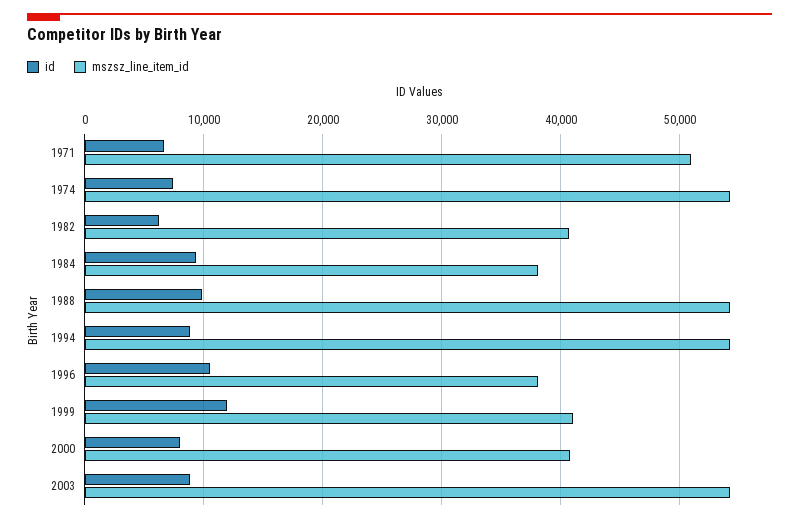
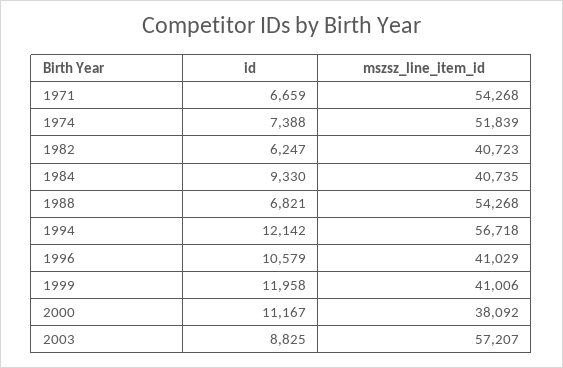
  {
    "id": {
      "1971": 6659,
      "1974": 7388,
      "1982": 6247,
      "1984": 9330,
-     "1988": 10000,
+     "1988": 6821,
-     "1994": 9000,
+     "1994": 12142,
      "1996": 10579,
      "1999": 11958,
-     "2000": 8000,
+     "2000": 11167,
      "2003": 8825
    },
    "mszsz_line_item_id": {
-     "1971": 51000,
+     "1971": 54268,
-     "1974": 54000,
+     "1974": 51839,
      "1982": 40723,
-     "1984": 38000,
+     "1984": 40735,
      "1988": 54268,
-     "1994": 54000,
+     "1994": 56718,
-     "1996": 38000,
+     "1996": 41029,
      "1999": 41006,
-     "2000": 41000,
+     "2000": 38092,
-     "2003": 54000
+     "2003": 57207
    }
  }

